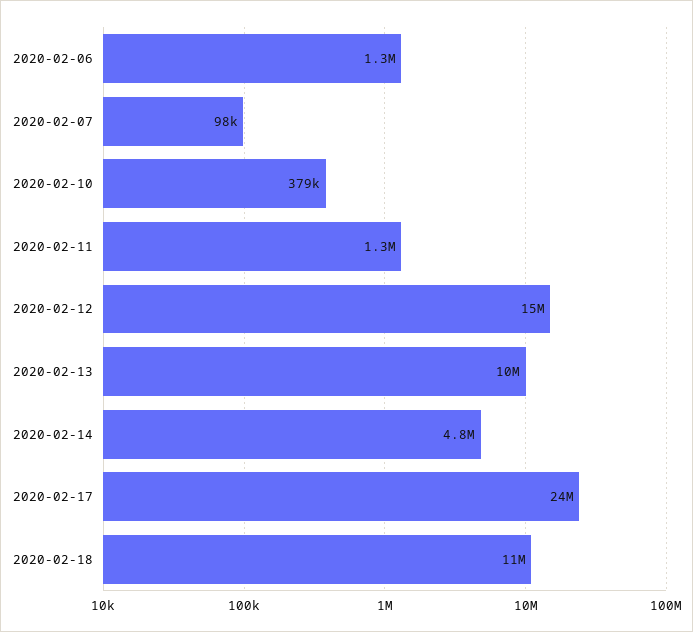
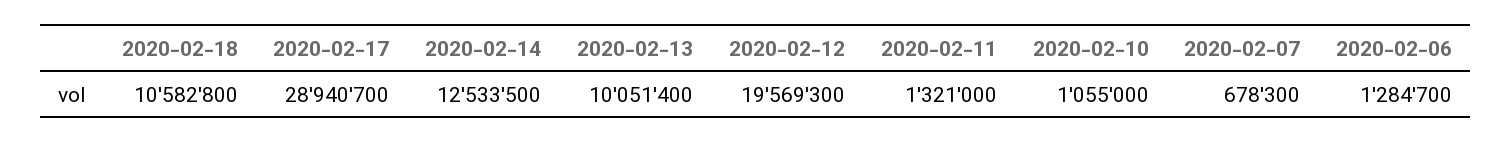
  {
    "2020-02-06": 1284700,
-   "2020-02-07": 98000,
+   "2020-02-07": 678300,
-   "2020-02-10": 379000,
+   "2020-02-10": 1055000,
    "2020-02-11": 1321000,
-   "2020-02-12": 15000000,
+   "2020-02-12": 19569300,
    "2020-02-13": 10051400,
-   "2020-02-14": 4800000,
+   "2020-02-14": 12533500,
-   "2020-02-17": 24000000,
+   "2020-02-17": 28940700,
    "2020-02-18": 10582800
  }

